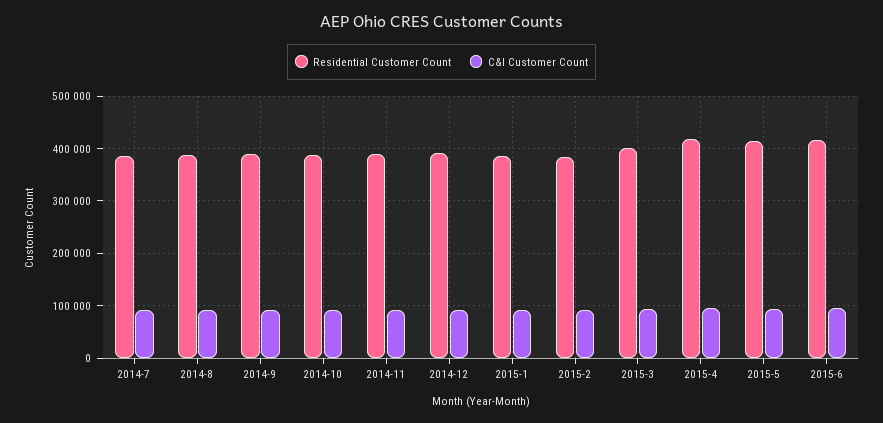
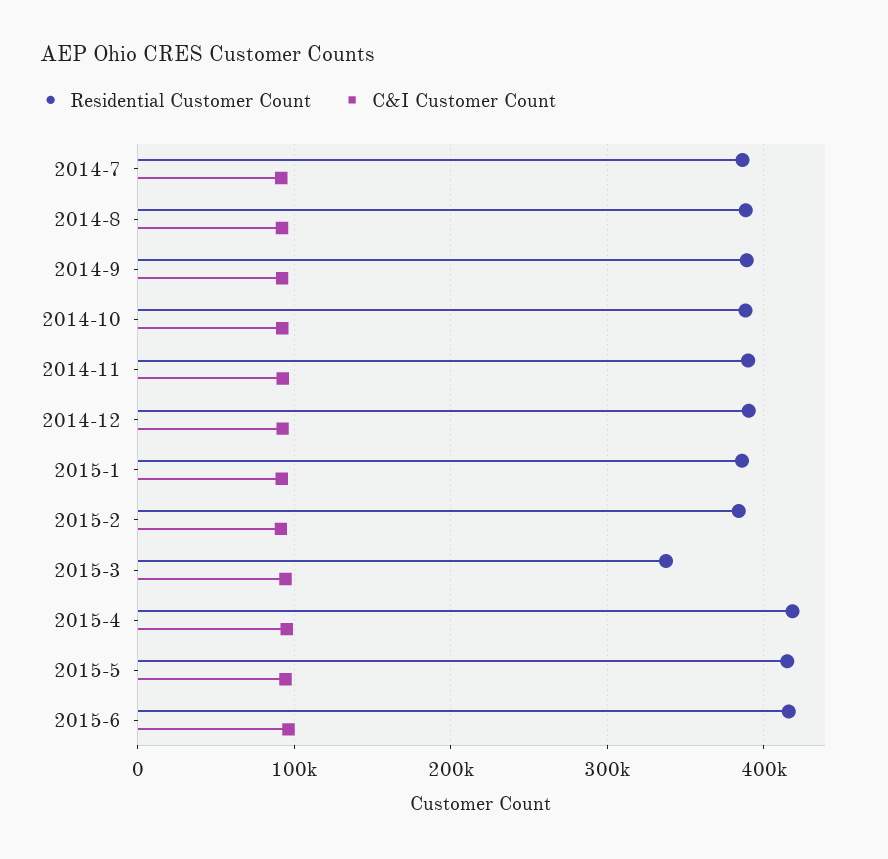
  {
    "Residential Customer Count": {
      "2014-7": 390000,
      "2014-8": 390000,
      "2014-9": 390000,
      "2014-10": 390000,
      "2014-11": 390000,
      "2014-12": 390000,
      "2015-1": 390000,
      "2015-2": 380000,
-     "2015-3": 400000,
+     "2015-3": 340000,
      "2015-4": 420000,
      "2015-5": 410000,
      "2015-6": 420000
    },
    "C&I Customer Count": {
      "2014-7": 90000,
      "2014-8": 90000,
      "2014-9": 90000,
      "2014-10": 90000,
      "2014-11": 90000,
      "2014-12": 90000,
      "2015-1": 90000,
      "2015-2": 90000,
      "2015-3": 90000,
      "2015-4": 100000,
      "2015-5": 90000,
      "2015-6": 100000
    }
  }

